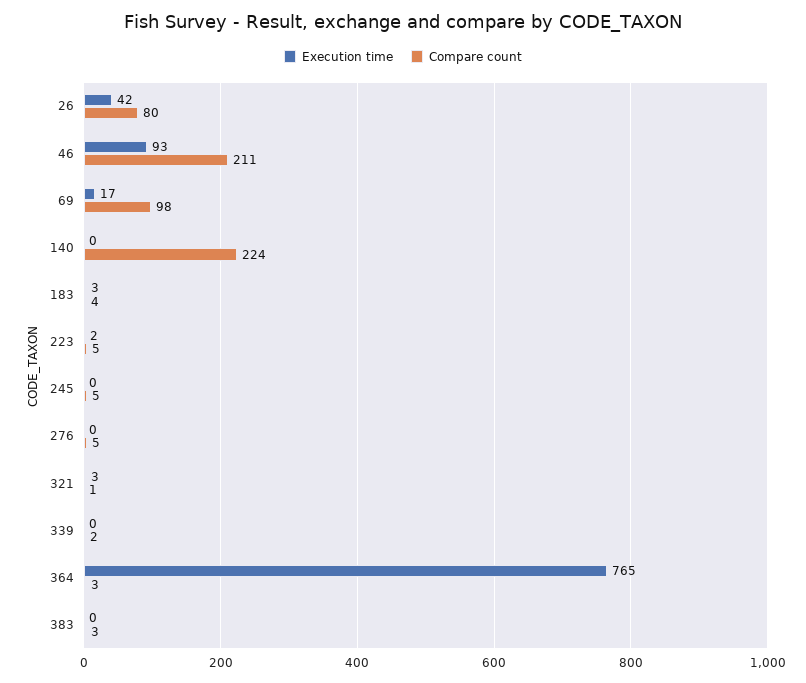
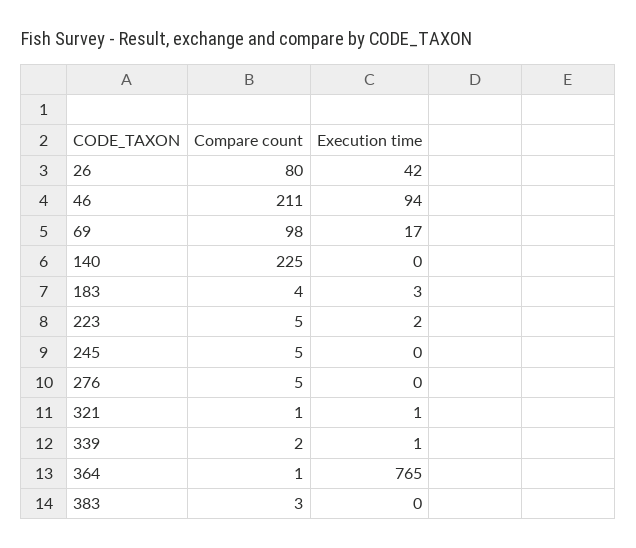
  {
    "Execution time": {
      "26": 42,
-     "46": 93,
+     "46": 94,
      "69": 17,
      "140": 0,
      "183": 3,
      "223": 2,
      "245": 0,
      "276": 0,
-     "321": 3,
+     "321": 1,
-     "339": 0,
+     "339": 1,
      "364": 765,
      "383": 0
    },
    "Compare count": {
      "26": 80,
      "46": 211,
      "69": 98,
-     "140": 224,
+     "140": 225,
      "183": 4,
      "223": 5,
      "245": 5,
      "276": 5,
      "321": 1,
      "339": 2,
-     "364": 3,
+     "364": 1,
      "383": 3
    }
  }

